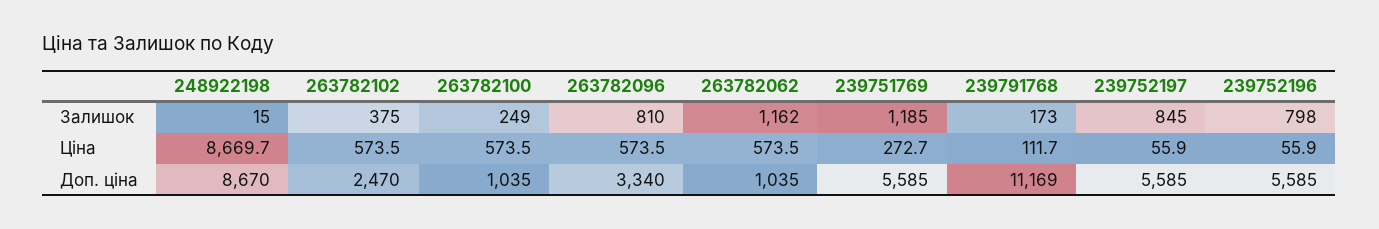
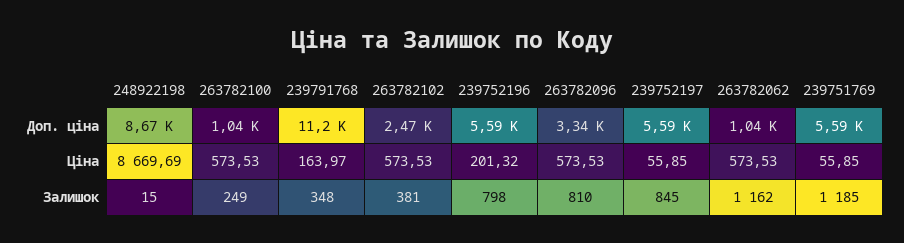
  {
    "248922198": {
      "Залишок": 15,
      "Ціна": 8669.69,
      "Доп. ціна": 8670
    },
    "263782102": {
-     "Залишок": 375,
+     "Залишок": 381,
      "Ціна": 573.53,
      "Доп. ціна": 2470
    },
    "263782100": {
      "Залишок": 249,
      "Ціна": 573.53,
      "Доп. ціна": 1035
    },
    "263782096": {
      "Залишок": 810,
      "Ціна": 573.53,
      "Доп. ціна": 3340
    },
    "263782062": {
      "Залишок": 1162,
      "Ціна": 573.53,
      "Доп. ціна": 1035
    },
    "239751769": {
      "Залишок": 1185,
-     "Ціна": 272.7,
+     "Ціна": 55.85,
      "Доп. ціна": 5585
    },
    "239791768": {
-     "Залишок": 173,
+     "Залишок": 348,
-     "Ціна": 111.7,
+     "Ціна": 163.97,
      "Доп. ціна": 11169
    },
    "239752197": {
      "Залишок": 845,
      "Ціна": 55.85,
      "Доп. ціна": 5585
    },
    "239752196": {
      "Залишок": 798,
-     "Ціна": 55.9,
+     "Ціна": 201.32,
      "Доп. ціна": 5585
    }
  }

